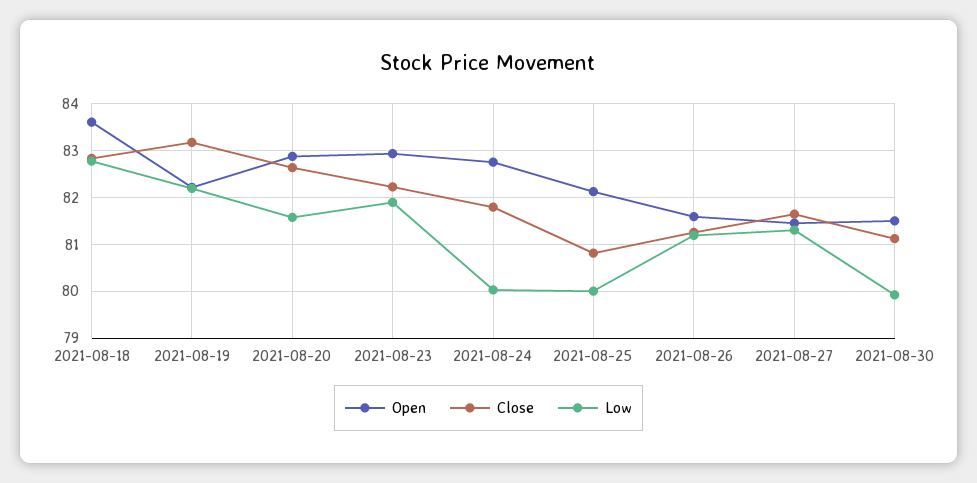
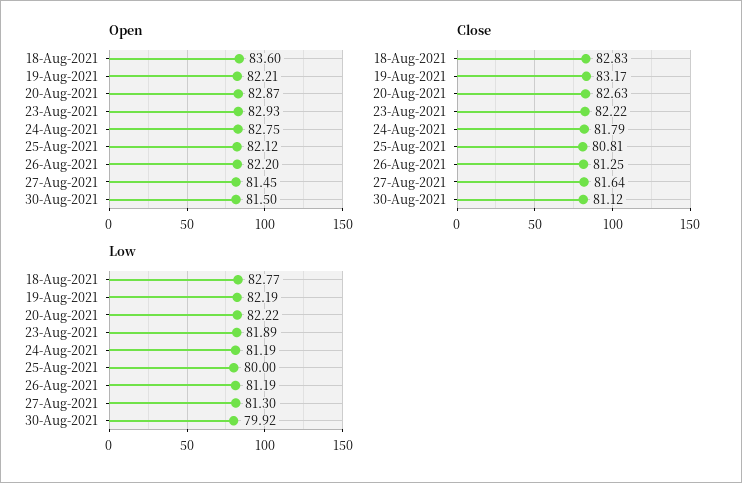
  {
    "Open": {
      "2021-08-18": 83.6,
      "2021-08-19": 82.21,
      "2021-08-20": 82.87,
      "2021-08-23": 82.93,
      "2021-08-24": 82.75,
      "2021-08-25": 82.12,
-     "2021-08-26": 81.6,
+     "2021-08-26": 82.2,
      "2021-08-27": 81.45,
      "2021-08-30": 81.5
    },
    "Close": {
      "2021-08-18": 82.83,
      "2021-08-19": 83.17,
      "2021-08-20": 82.63,
      "2021-08-23": 82.22,
      "2021-08-24": 81.79,
      "2021-08-25": 80.81,
      "2021-08-26": 81.25,
      "2021-08-27": 81.64,
      "2021-08-30": 81.12
    },
    "Low": {
      "2021-08-18": 82.77,
      "2021-08-19": 82.19,
-     "2021-08-20": 81.6,
+     "2021-08-20": 82.22,
      "2021-08-23": 81.89,
-     "2021-08-24": 80,
+     "2021-08-24": 81.19,
      "2021-08-25": 80,
      "2021-08-26": 81.19,
      "2021-08-27": 81.3,
      "2021-08-30": 79.92
    }
  }

